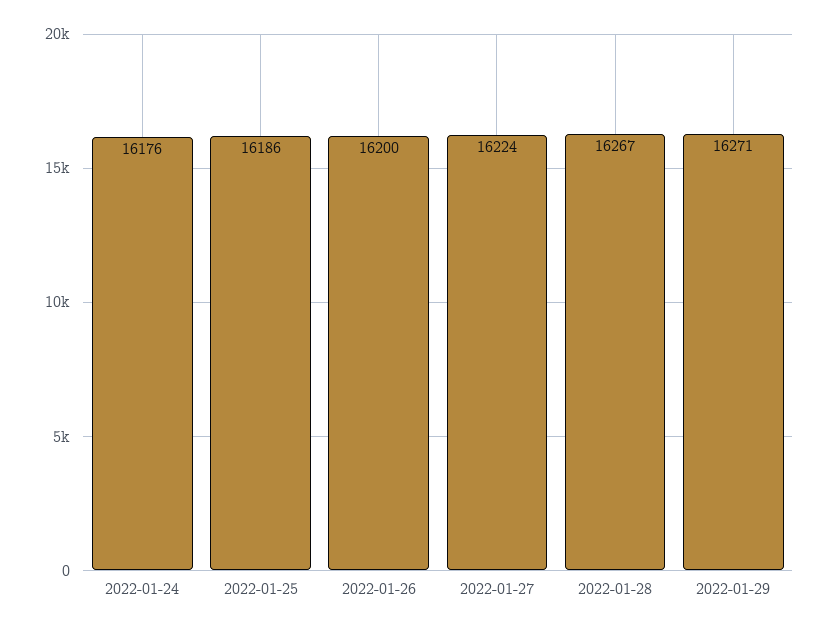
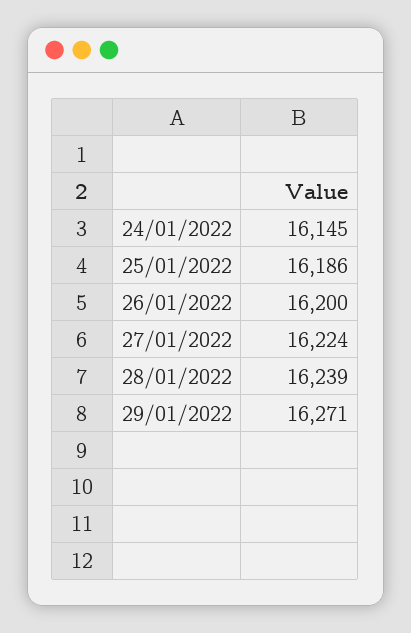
  {
-   "2022-01-24": 16176,
+   "2022-01-24": 16145,
    "2022-01-25": 16186,
    "2022-01-26": 16200,
    "2022-01-27": 16224,
-   "2022-01-28": 16267,
+   "2022-01-28": 16239,
    "2022-01-29": 16271
  }

